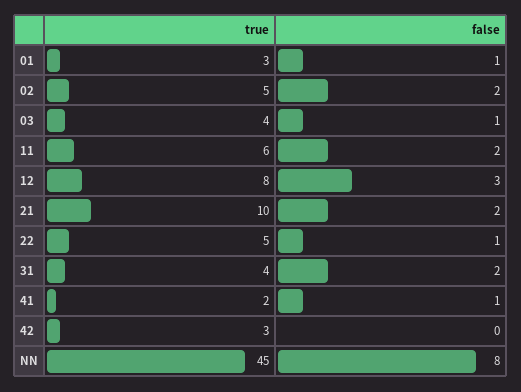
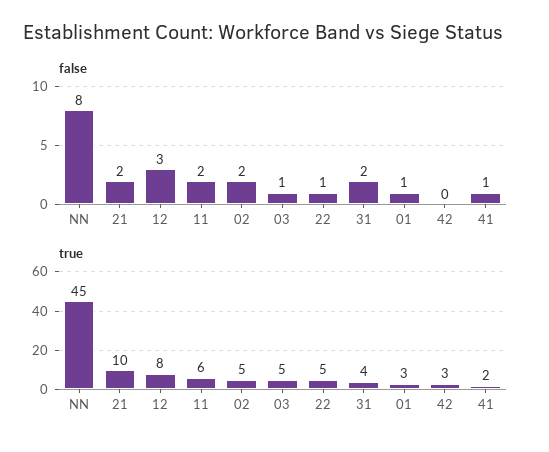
  {
    "true": {
      "01": 3,
      "02": 5,
-     "03": 4,
+     "03": 5,
      "11": 6,
      "12": 8,
      "21": 10,
      "22": 5,
      "31": 4,
      "41": 2,
      "42": 3,
      "NN": 45
    },
    "false": {
      "01": 1,
      "02": 2,
      "03": 1,
      "11": 2,
      "12": 3,
      "21": 2,
      "22": 1,
      "31": 2,
      "41": 1,
      "42": 0,
      "NN": 8
    }
  }

